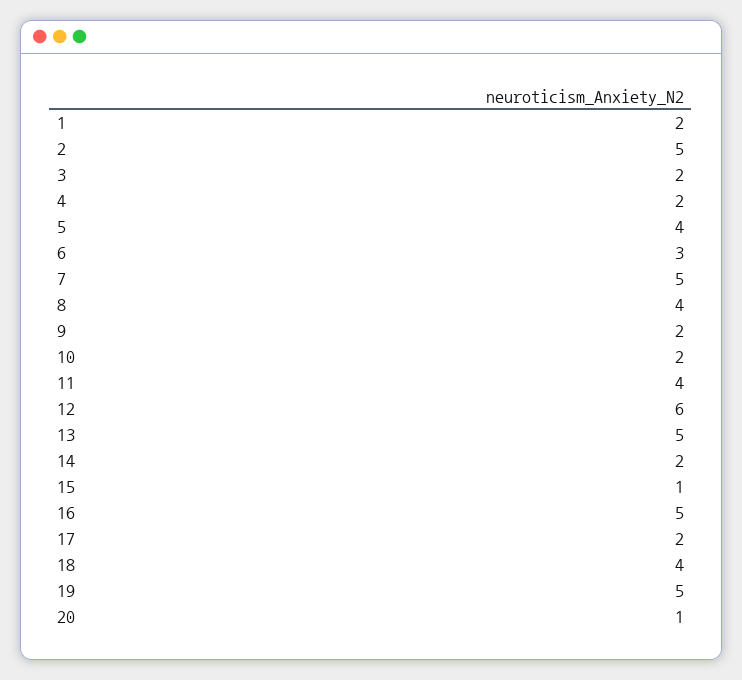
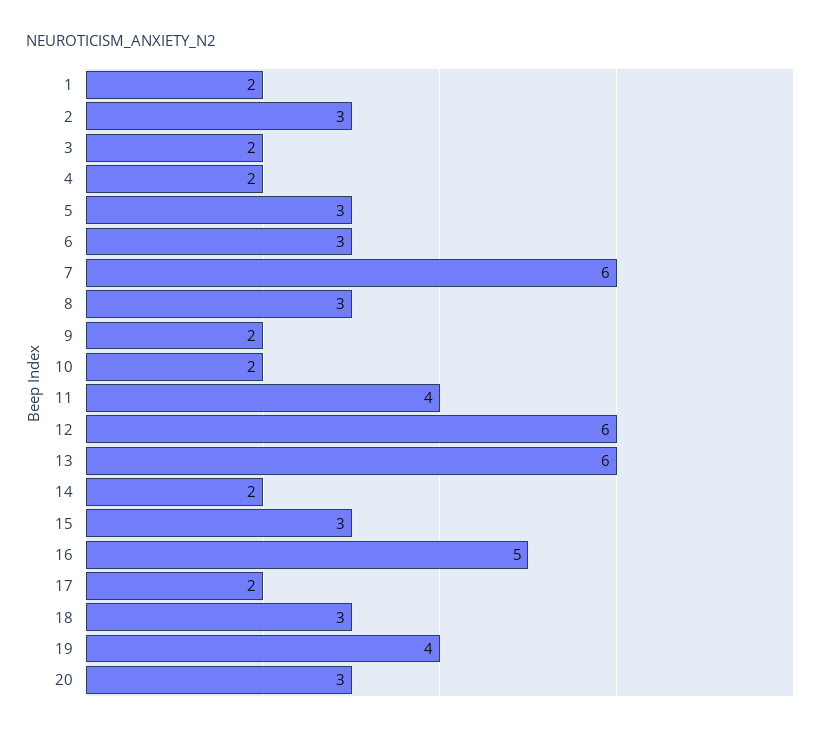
  {
    "1": 2,
-   "2": 5,
+   "2": 3,
    "3": 2,
    "4": 2,
-   "5": 4,
+   "5": 3,
    "6": 3,
-   "7": 5,
+   "7": 6,
-   "8": 4,
+   "8": 3,
    "9": 2,
    "10": 2,
    "11": 4,
    "12": 6,
-   "13": 5,
+   "13": 6,
    "14": 2,
-   "15": 1,
+   "15": 3,
    "16": 5,
    "17": 2,
-   "18": 4,
+   "18": 3,
-   "19": 5,
+   "19": 4,
-   "20": 1
+   "20": 3
  }

